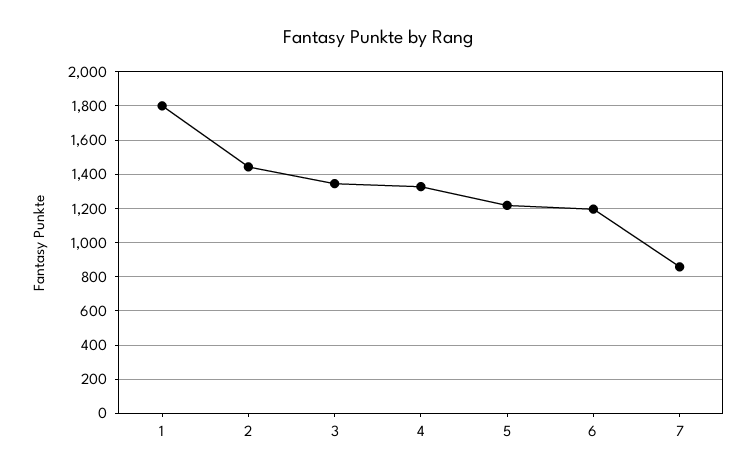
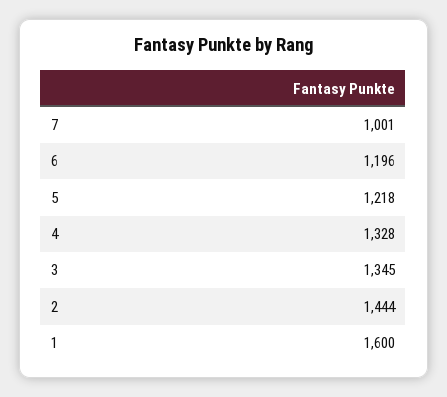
  {
-   "1": 1800,
+   "1": 1600,
    "2": 1444,
    "3": 1345,
    "4": 1328,
    "5": 1218,
    "6": 1196,
-   "7": 850
+   "7": 1001
  }

